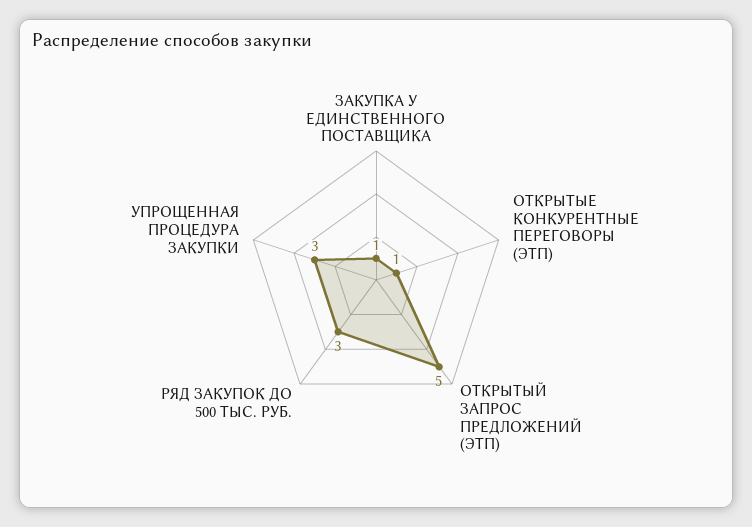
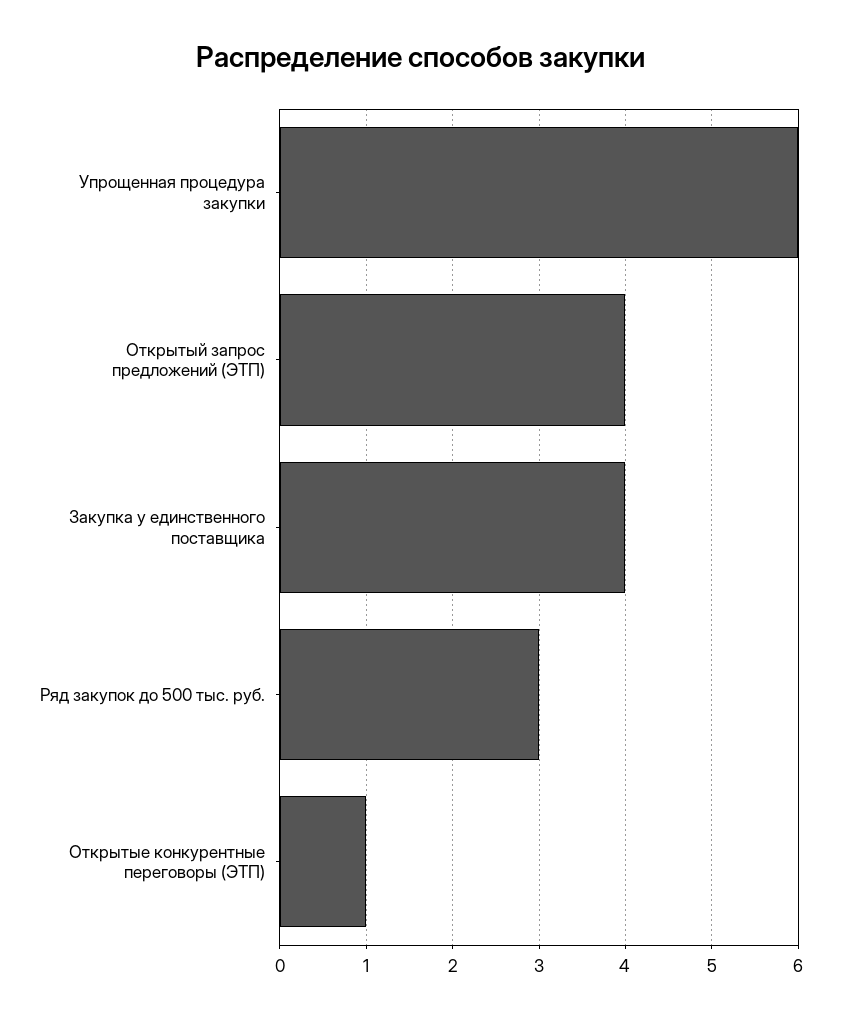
  {
-   "ЗАКУПКА У ЕДИНСТВЕННОГО ПОСТАВЩИКА": 1,
+   "ЗАКУПКА У ЕДИНСТВЕННОГО ПОСТАВЩИКА": 4,
    "ОТКРЫТЫЕ КОНКУРЕНТНЫЕ ПЕРЕГОВОРЫ (ЭТП)": 1,
-   "ОТКРЫТЫЙ ЗАПРОС ПРЕДЛОЖЕНИЙ (ЭТП)": 5,
+   "ОТКРЫТЫЙ ЗАПРОС ПРЕДЛОЖЕНИЙ (ЭТП)": 4,
    "РЯД ЗАКУПОК ДО 500 ТЫС. РУБ.": 3,
-   "УПРОЩЕННАЯ ПРОЦЕДУРА ЗАКУПКИ": 3
+   "УПРОЩЕННАЯ ПРОЦЕДУРА ЗАКУПКИ": 6
  }

